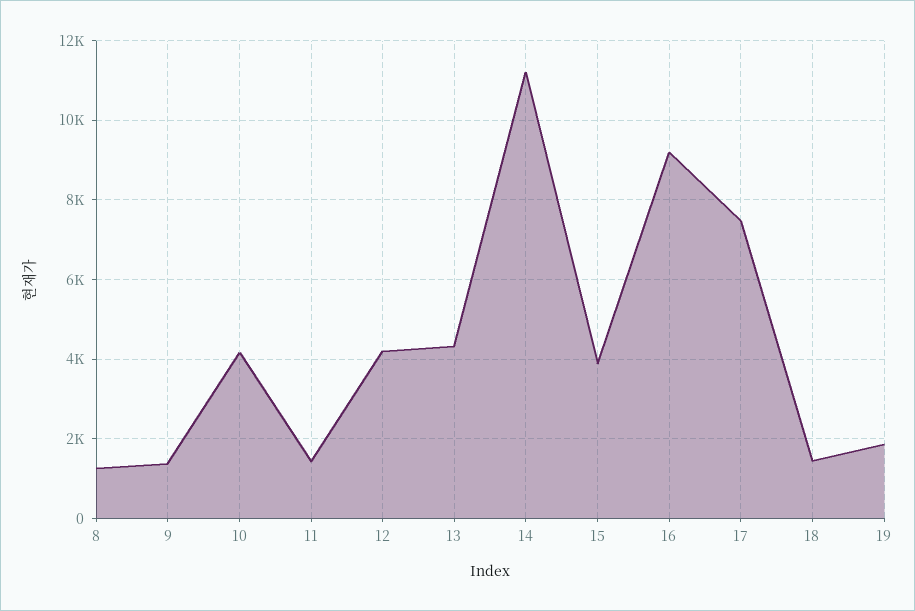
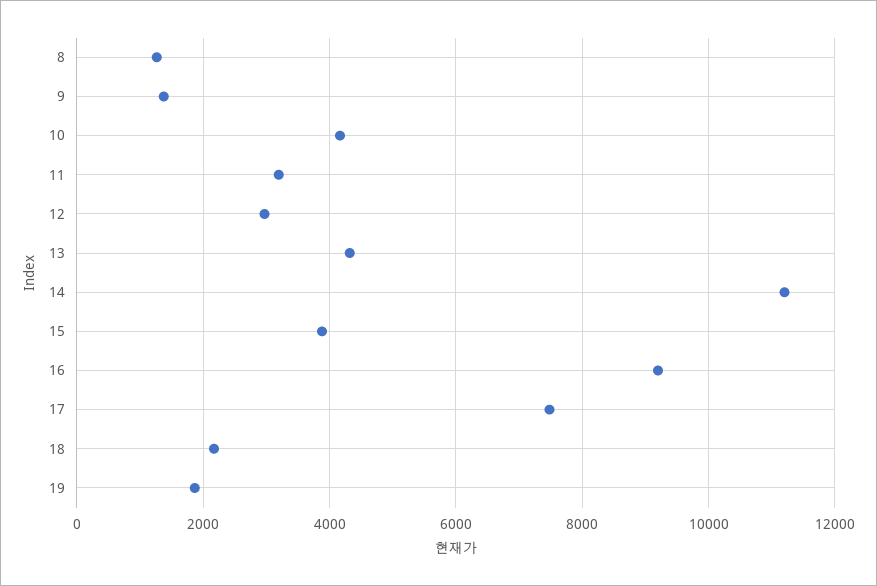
  {
    "8": 1200,
    "9": 1400,
    "10": 4200,
-   "11": 1400,
+   "11": 3200,
-   "12": 4200,
+   "12": 3000,
    "13": 4400,
    "14": 11200,
    "15": 3800,
    "16": 9200,
    "17": 7400,
-   "18": 1400,
+   "18": 2200,
    "19": 1800
  }

